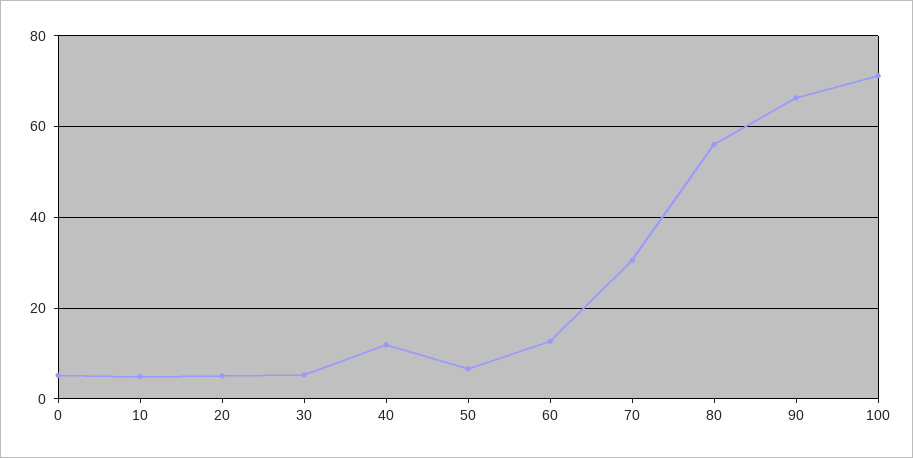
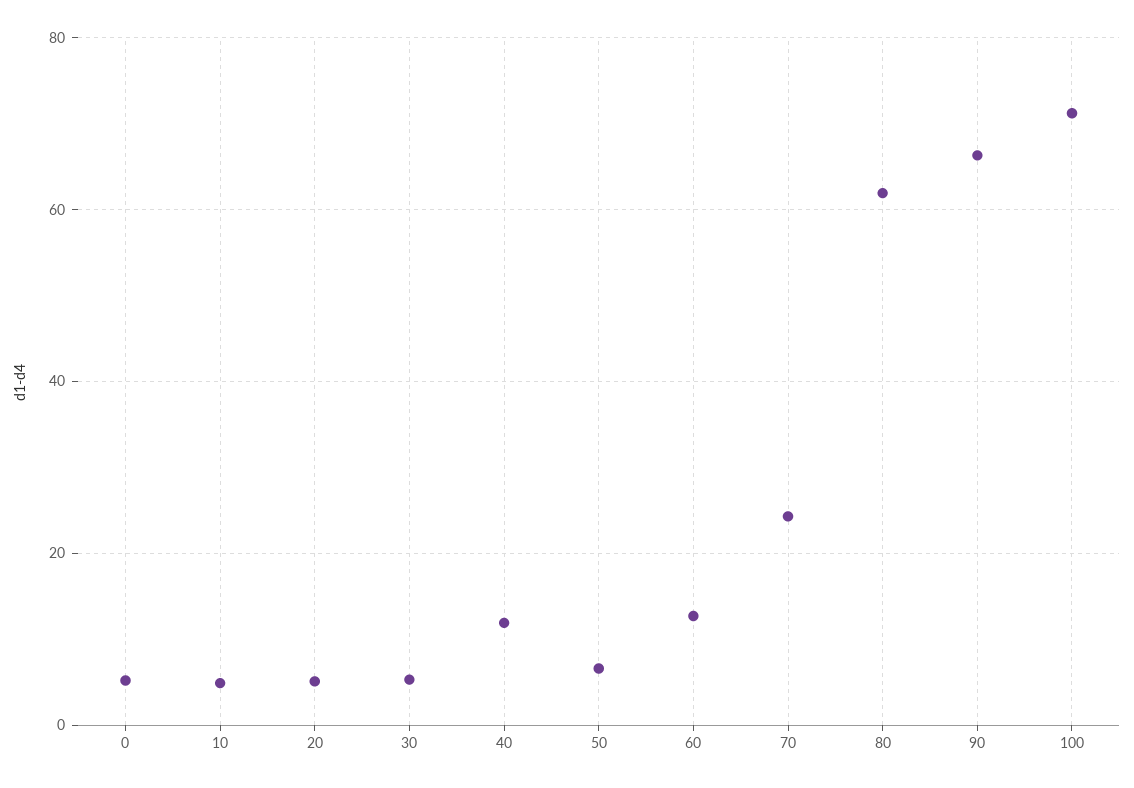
  {
    "0": 6,
    "10": 4,
    "20": 6,
    "30": 6,
    "40": 12,
    "50": 6,
    "60": 12,
-   "70": 30,
+   "70": 24,
-   "80": 56,
+   "80": 62,
    "90": 66,
    "100": 72
  }

